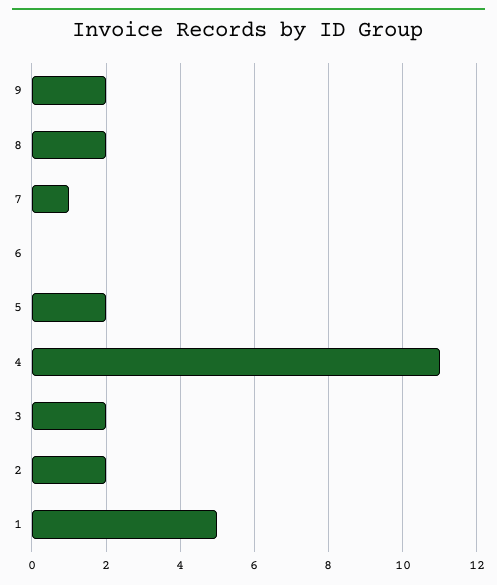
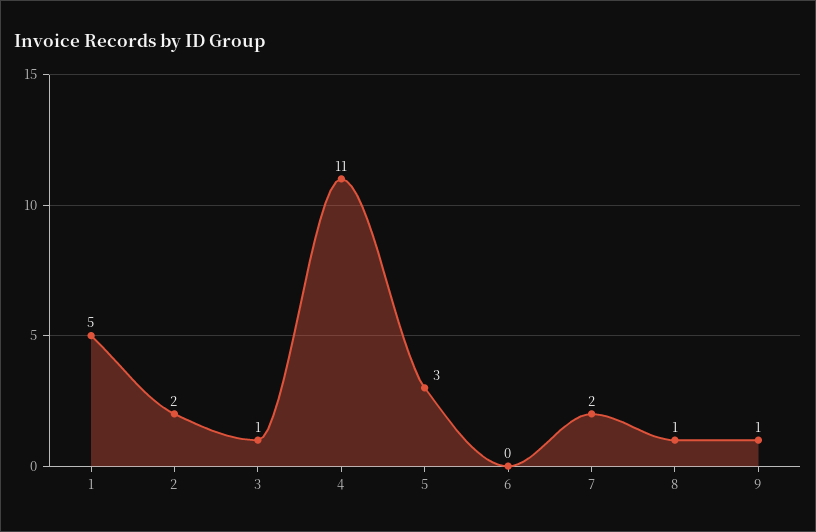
  {
-   "9": 2,
+   "9": 1,
-   "8": 2,
+   "8": 1,
-   "7": 1,
+   "7": 2,
    "6": 0,
-   "5": 2,
+   "5": 3,
    "4": 11,
-   "3": 2,
+   "3": 1,
    "2": 2,
    "1": 5
  }

